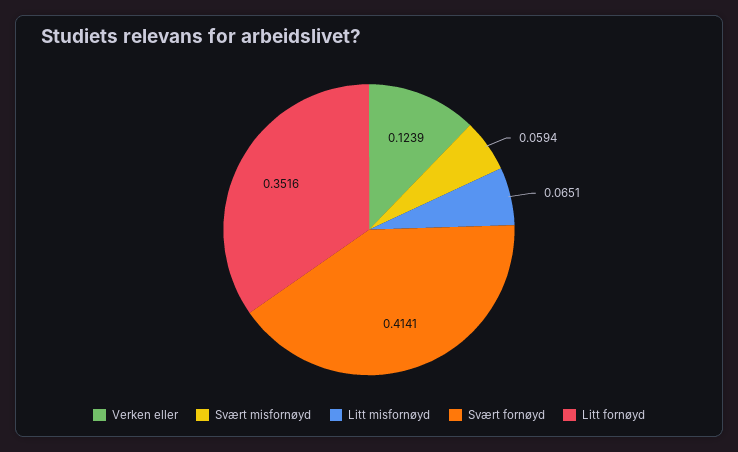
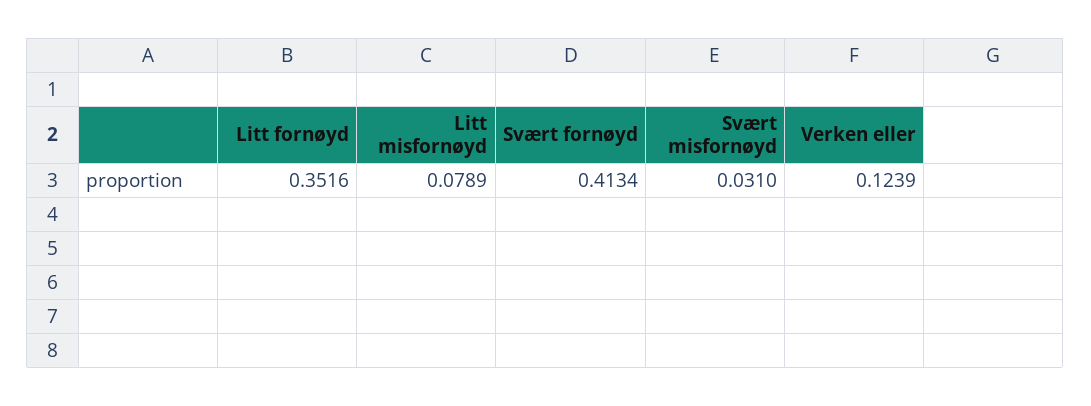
  {
    "Verken eller": 0.1239,
-   "Svært misfornøyd": 0.0594,
+   "Svært misfornøyd": 0.031,
-   "Litt misfornøyd": 0.0651,
+   "Litt misfornøyd": 0.0789,
-   "Svært fornøyd": 0.4141,
+   "Svært fornøyd": 0.4134,
    "Litt fornøyd": 0.3516
  }

